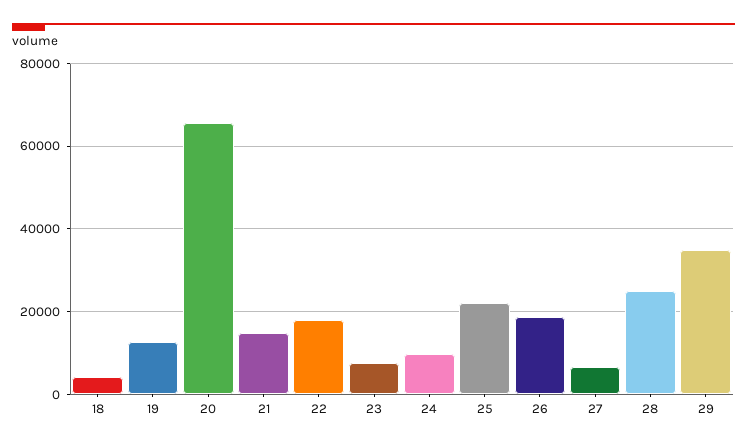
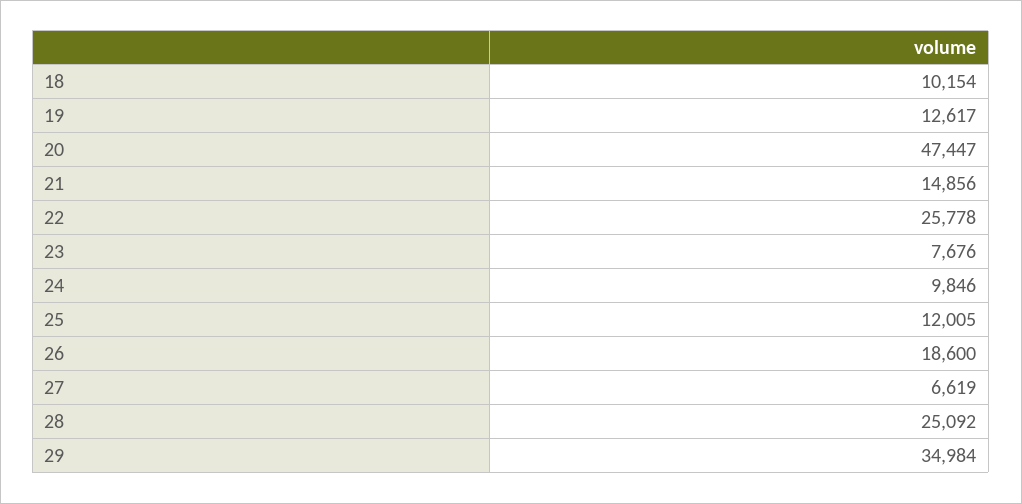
  {
-   "18": 4000,
+   "18": 10154,
    "19": 12617,
-   "20": 66000,
+   "20": 47447,
    "21": 14856,
-   "22": 18000,
+   "22": 25778,
    "23": 7676,
    "24": 9846,
-   "25": 22000,
+   "25": 12005,
    "26": 18600,
    "27": 6619,
    "28": 25092,
    "29": 34984
  }

